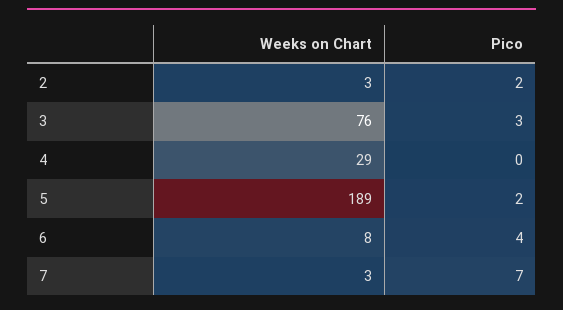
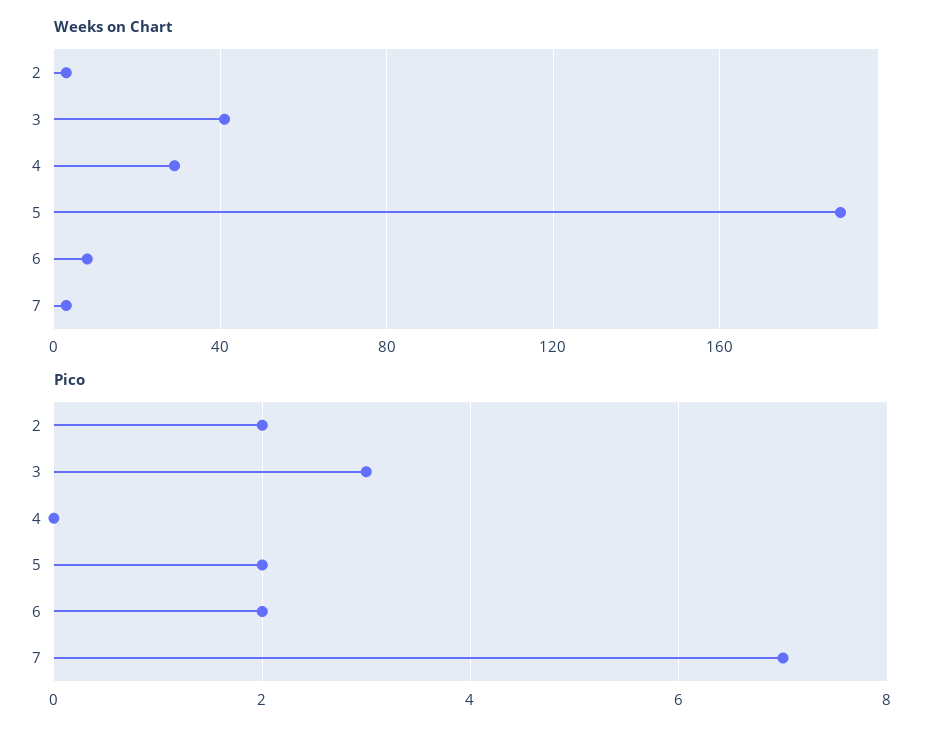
  {
    "Weeks on Chart": {
      "2": 3,
-     "3": 76,
+     "3": 40,
      "4": 29,
      "5": 189,
      "6": 8,
      "7": 3
    },
    "Pico": {
      "2": 2,
      "3": 3,
      "4": 0,
      "5": 2,
-     "6": 4,
+     "6": 2,
      "7": 7
    }
  }

